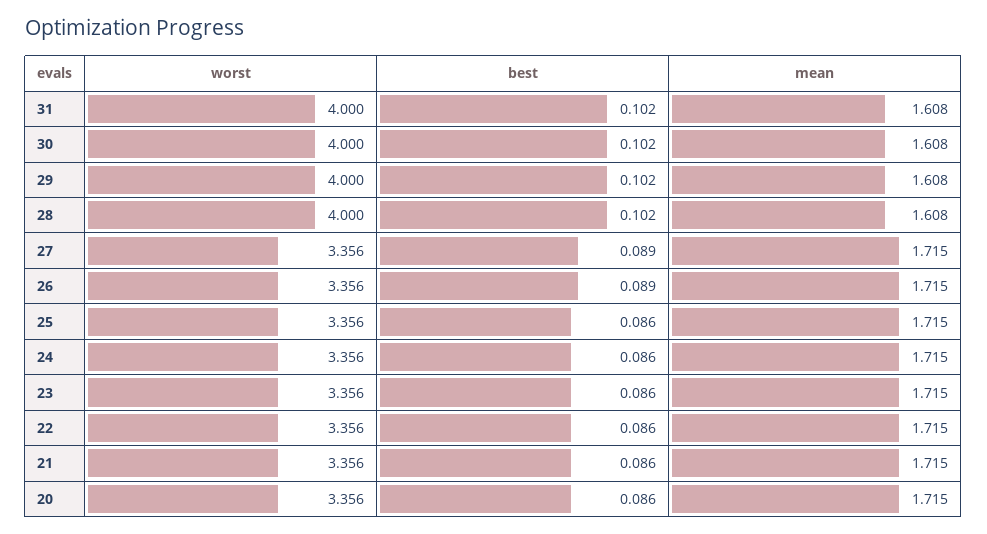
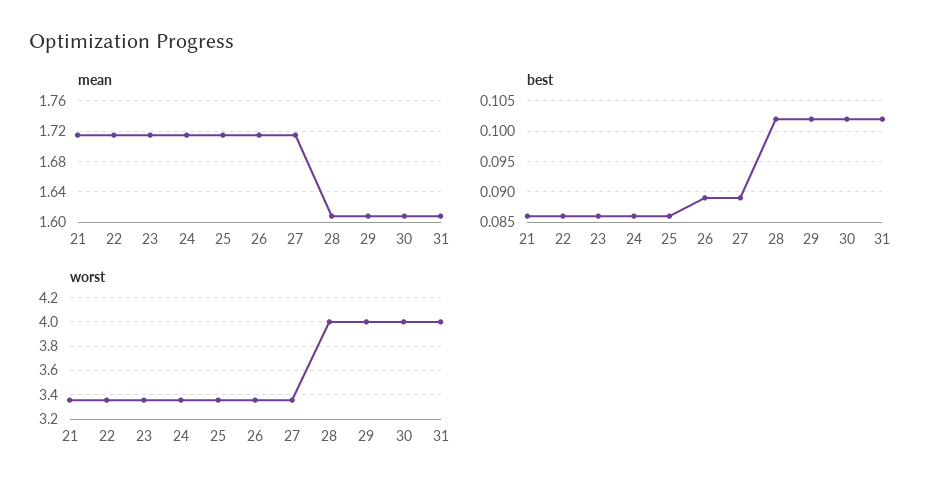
  {
    "worst": {
      "31": 4,
      "30": 4,
      "29": 4,
      "28": 4,
      "27": 3.356,
      "26": 3.356,
      "25": 3.356,
      "24": 3.356,
      "23": 3.356,
      "22": 3.356,
-     "21": 3.356,
+     "21": 3.356
-     "20": 3.356
    },
    "best": {
      "31": 0.102,
      "30": 0.102,
      "29": 0.102,
      "28": 0.102,
      "27": 0.089,
      "26": 0.089,
      "25": 0.086,
      "24": 0.086,
      "23": 0.086,
      "22": 0.086,
-     "21": 0.086,
+     "21": 0.086
-     "20": 0.086
    },
    "mean": {
      "31": 1.608,
      "30": 1.608,
      "29": 1.608,
      "28": 1.608,
      "27": 1.715,
      "26": 1.715,
      "25": 1.715,
      "24": 1.715,
      "23": 1.715,
      "22": 1.715,
-     "21": 1.715,
+     "21": 1.715
-     "20": 1.715
    }
  }

